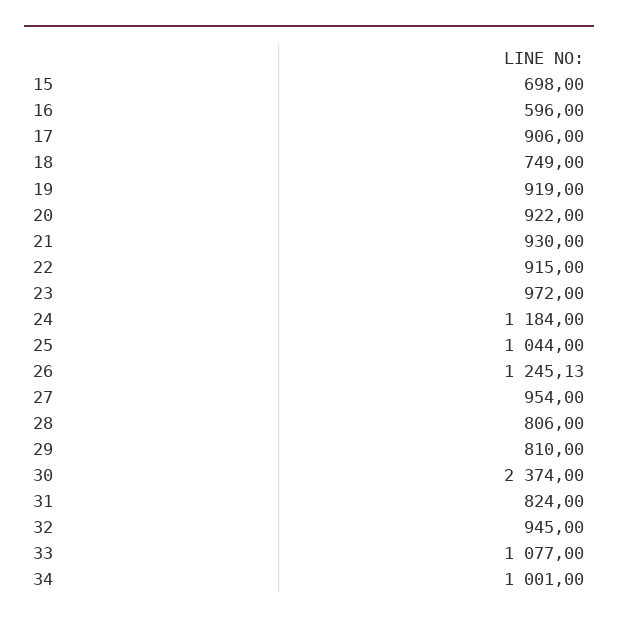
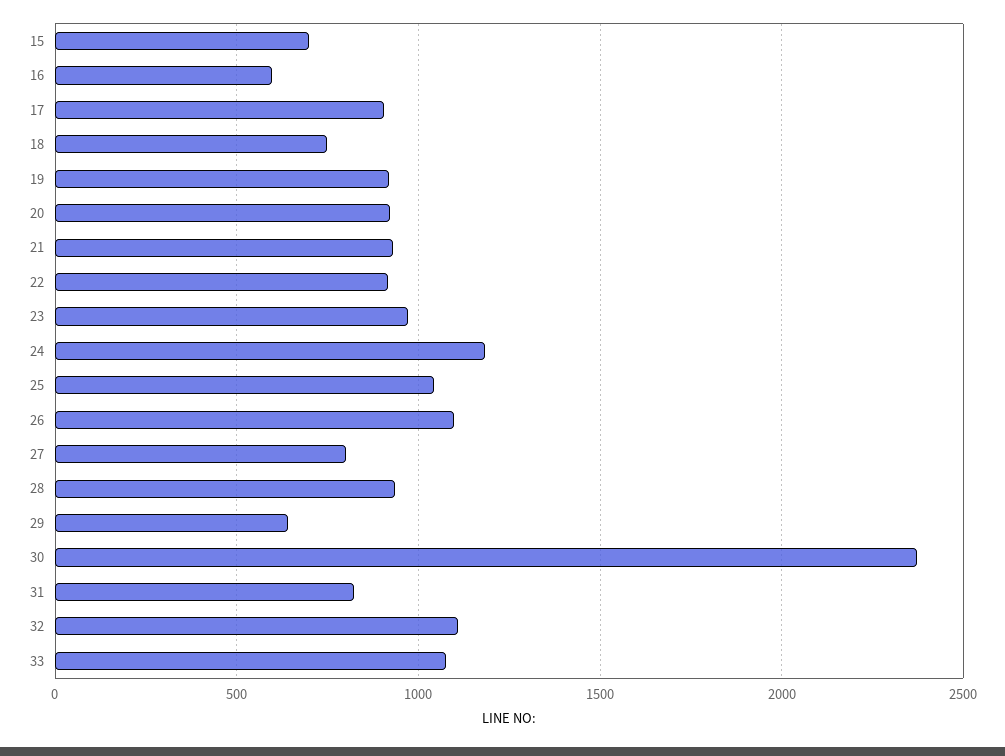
  {
    "15": 698,
    "16": 596,
    "17": 906,
    "18": 749,
    "19": 919,
    "20": 922,
    "21": 930,
    "22": 915,
    "23": 972,
    "24": 1184,
    "25": 1044,
-   "26": 1245.13,
+   "26": 1100,
-   "27": 954,
+   "27": 800,
-   "28": 806,
+   "28": 950,
-   "29": 810,
+   "29": 650,
    "30": 2374,
    "31": 824,
-   "32": 945,
+   "32": 1100,
-   "33": 1077,
+   "33": 1077
-   "34": 1001
  }

